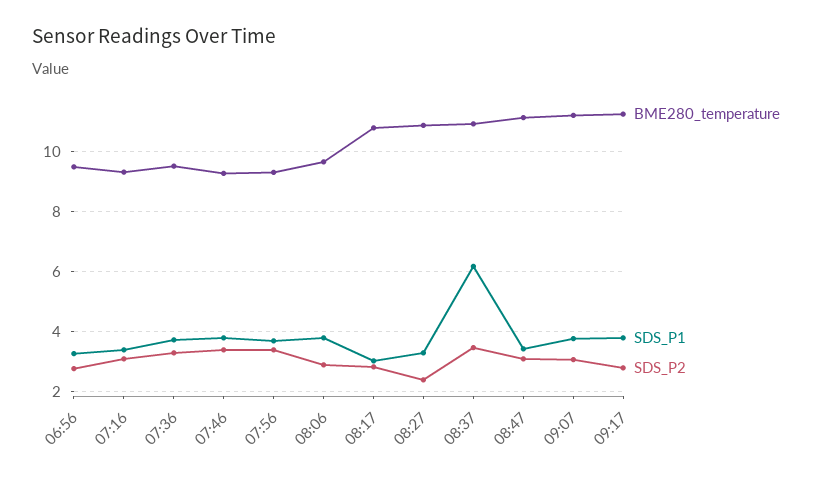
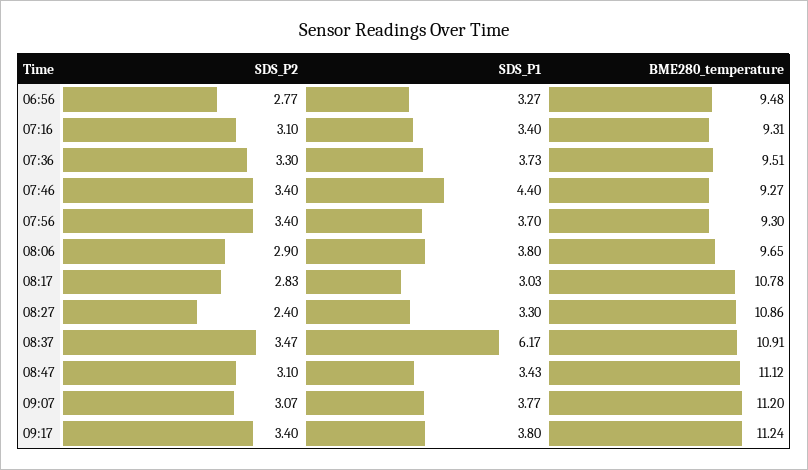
  {
    "BME280_temperature": {
      "06:56": 9.48,
      "07:16": 9.31,
      "07:36": 9.51,
      "07:46": 9.27,
      "07:56": 9.3,
      "08:06": 9.65,
      "08:17": 10.78,
      "08:27": 10.86,
      "08:37": 10.91,
      "08:47": 11.12,
      "09:07": 11.2,
      "09:17": 11.24
    },
    "SDS_P1": {
      "06:56": 3.27,
      "07:16": 3.4,
      "07:36": 3.73,
-     "07:46": 3.8,
+     "07:46": 4.4,
      "07:56": 3.7,
      "08:06": 3.8,
      "08:17": 3.03,
      "08:27": 3.3,
      "08:37": 6.17,
      "08:47": 3.43,
      "09:07": 3.77,
      "09:17": 3.8
    },
    "SDS_P2": {
      "06:56": 2.77,
      "07:16": 3.1,
      "07:36": 3.3,
      "07:46": 3.4,
      "07:56": 3.4,
      "08:06": 2.9,
      "08:17": 2.83,
      "08:27": 2.4,
      "08:37": 3.47,
      "08:47": 3.1,
      "09:07": 3.07,
-     "09:17": 2.8
+     "09:17": 3.4
    }
  }

